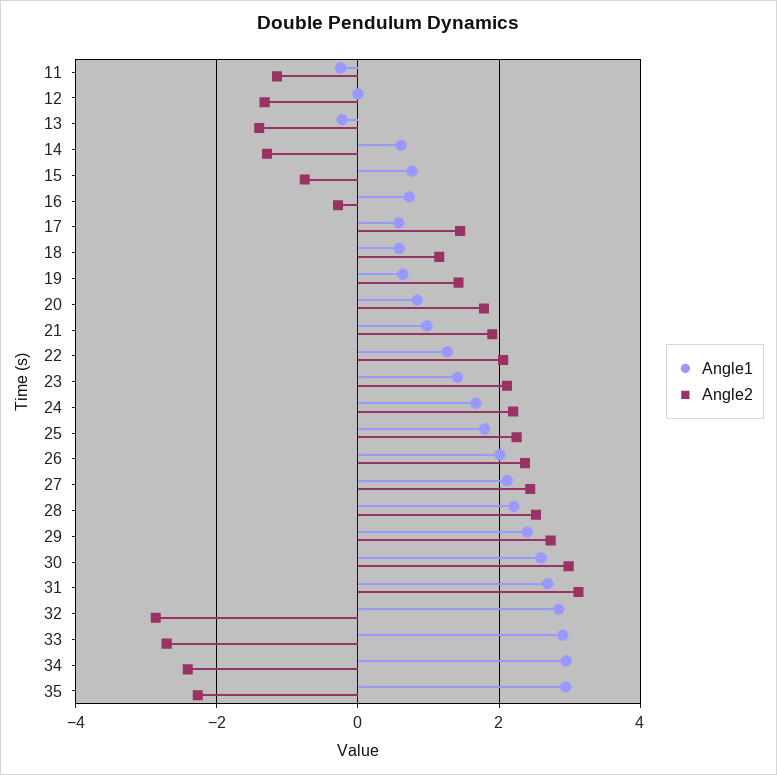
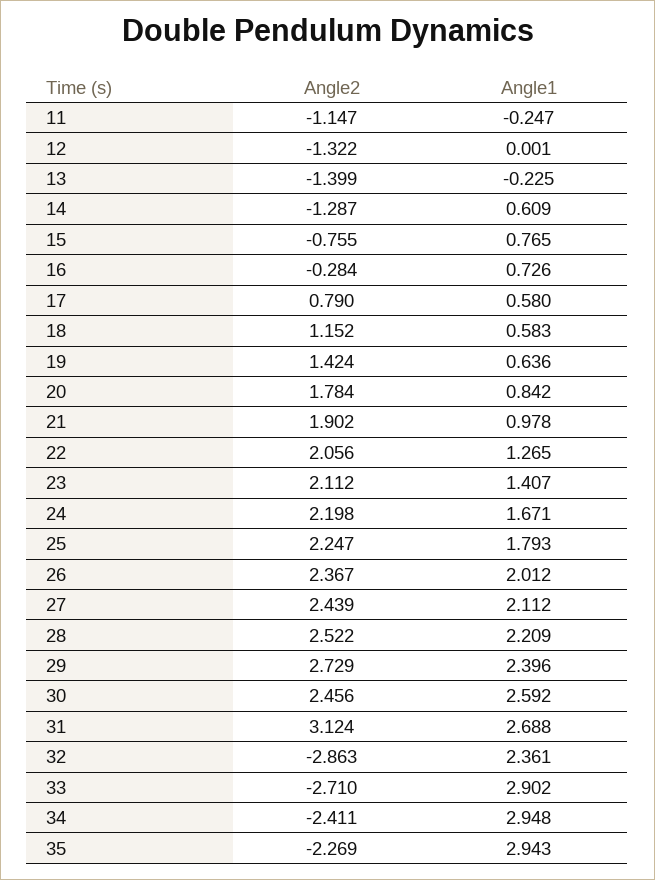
  {
    "Angle1": {
      "11": -0.247,
      "12": 0.001,
      "13": -0.225,
      "14": 0.609,
      "15": 0.765,
      "16": 0.726,
      "17": 0.58,
      "18": 0.583,
      "19": 0.636,
      "20": 0.842,
      "21": 0.978,
      "22": 1.265,
      "23": 1.407,
      "24": 1.671,
      "25": 1.793,
      "26": 2.012,
      "27": 2.112,
      "28": 2.209,
      "29": 2.396,
      "30": 2.592,
      "31": 2.688,
-     "32": 2.8,
+     "32": 2.361,
      "33": 2.902,
      "34": 2.948,
      "35": 2.943
    },
    "Angle2": {
      "11": -1.147,
      "12": -1.322,
      "13": -1.399,
      "14": -1.287,
      "15": -0.755,
      "16": -0.284,
-     "17": 1.4,
+     "17": 0.79,
      "18": 1.152,
      "19": 1.424,
      "20": 1.784,
      "21": 1.902,
      "22": 2.056,
      "23": 2.112,
      "24": 2.198,
      "25": 2.247,
      "26": 2.367,
      "27": 2.439,
      "28": 2.522,
      "29": 2.729,
-     "30": 3,
+     "30": 2.456,
      "31": 3.124,
      "32": -2.863,
      "33": -2.71,
      "34": -2.411,
      "35": -2.269
    }
  }

